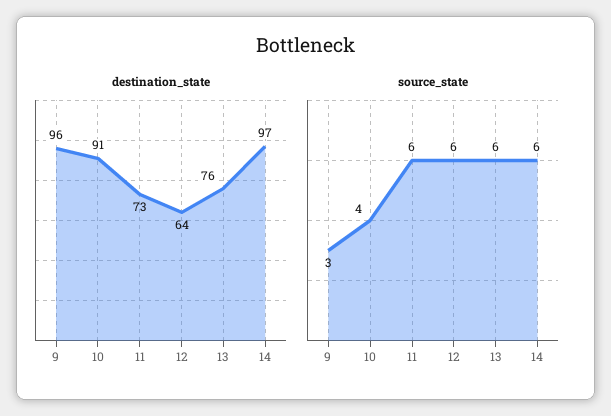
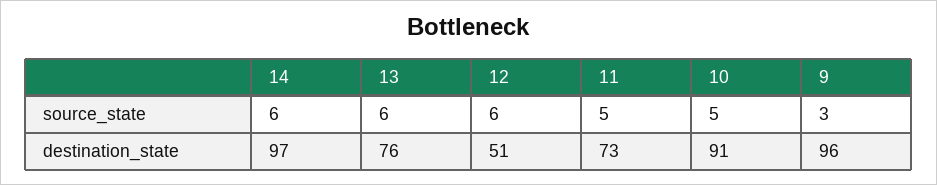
  {
    "destination_state": {
      "9": 96,
      "10": 91,
      "11": 73,
-     "12": 64,
+     "12": 51,
      "13": 76,
      "14": 97
    },
    "source_state": {
      "9": 3,
-     "10": 4,
+     "10": 5,
-     "11": 6,
+     "11": 5,
      "12": 6,
      "13": 6,
      "14": 6
    }
  }

